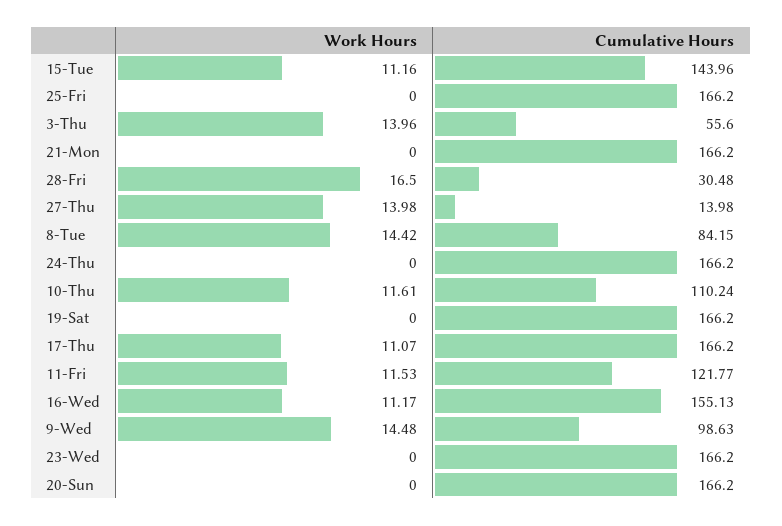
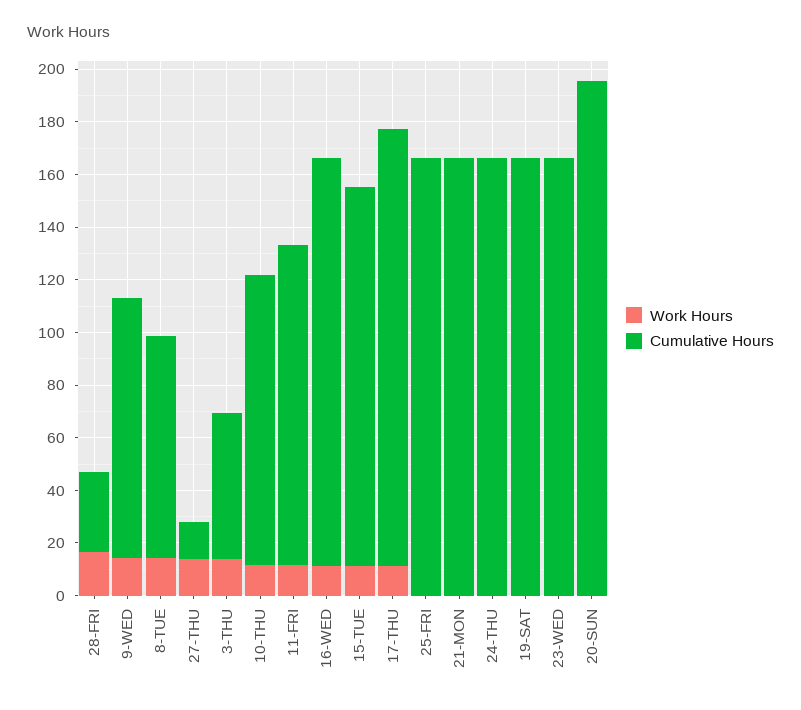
  {
    "Work Hours": {
      "15-Tue": 11.16,
      "25-Fri": 0,
      "3-Thu": 13.96,
      "21-Mon": 0,
      "28-Fri": 16.5,
      "27-Thu": 13.98,
      "8-Tue": 14.42,
      "24-Thu": 0,
      "10-Thu": 11.61,
      "19-Sat": 0,
      "17-Thu": 11.07,
      "11-Fri": 11.53,
      "16-Wed": 11.17,
      "9-Wed": 14.48,
      "23-Wed": 0,
      "20-Sun": 0
    },
    "Cumulative Hours": {
      "15-Tue": 143.96,
      "25-Fri": 166.2,
      "3-Thu": 55.6,
      "21-Mon": 166.2,
      "28-Fri": 30.48,
      "27-Thu": 13.98,
      "8-Tue": 84.15,
      "24-Thu": 166.2,
      "10-Thu": 110.24,
      "19-Sat": 166.2,
      "17-Thu": 166.2,
      "11-Fri": 121.77,
      "16-Wed": 155.13,
      "9-Wed": 98.63,
      "23-Wed": 166.2,
-     "20-Sun": 166.2
+     "20-Sun": 195
    }
  }

